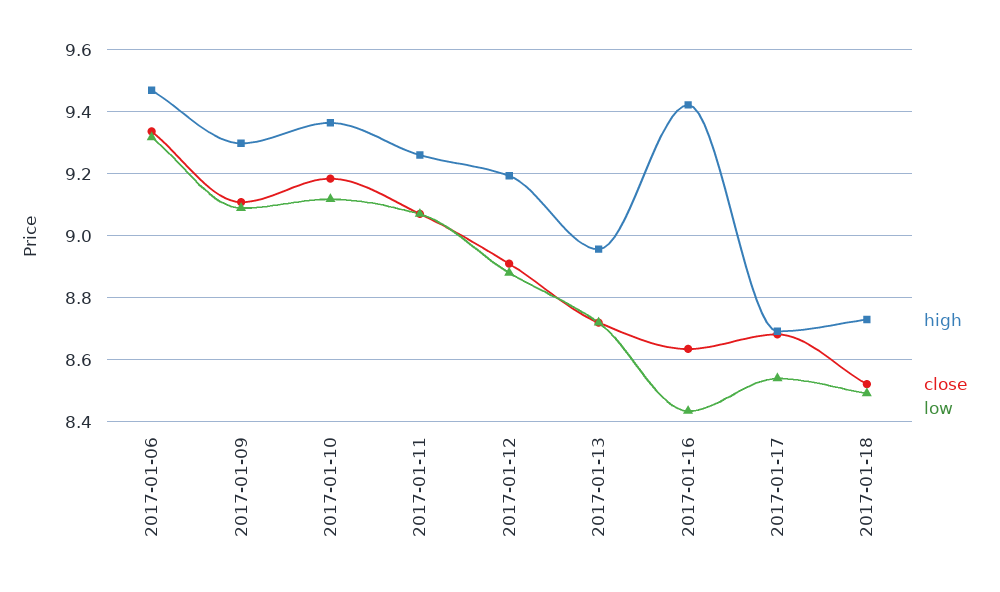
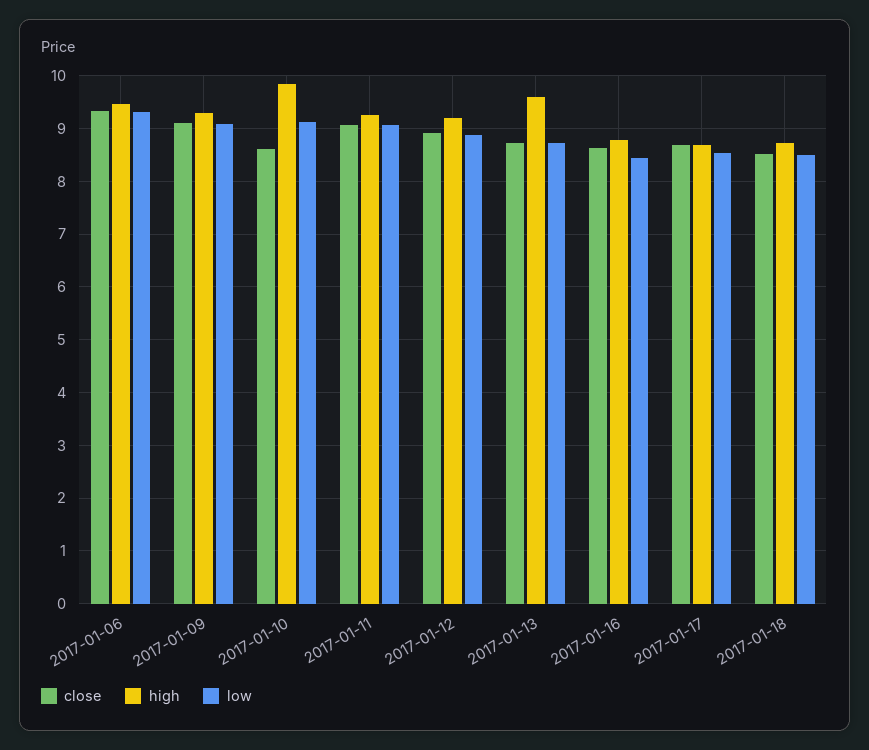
  {
    "high": {
      "2017-01-06": 9.46,
      "2017-01-09": 9.3,
-     "2017-01-10": 9.36,
+     "2017-01-10": 9.8,
      "2017-01-11": 9.26,
      "2017-01-12": 9.2,
-     "2017-01-13": 8.96,
+     "2017-01-13": 9.6,
-     "2017-01-16": 9.42,
+     "2017-01-16": 8.8,
      "2017-01-17": 8.7,
      "2017-01-18": 8.72
    },
    "close": {
      "2017-01-06": 9.34,
      "2017-01-09": 9.1,
-     "2017-01-10": 9.18,
+     "2017-01-10": 8.6,
      "2017-01-11": 9.08,
      "2017-01-12": 8.9,
      "2017-01-13": 8.72,
      "2017-01-16": 8.64,
      "2017-01-17": 8.68,
      "2017-01-18": 8.52
    },
    "low": {
      "2017-01-06": 9.32,
      "2017-01-09": 9.08,
      "2017-01-10": 9.12,
      "2017-01-11": 9.08,
      "2017-01-12": 8.88,
      "2017-01-13": 8.72,
      "2017-01-16": 8.44,
      "2017-01-17": 8.54,
      "2017-01-18": 8.5
    }
  }

